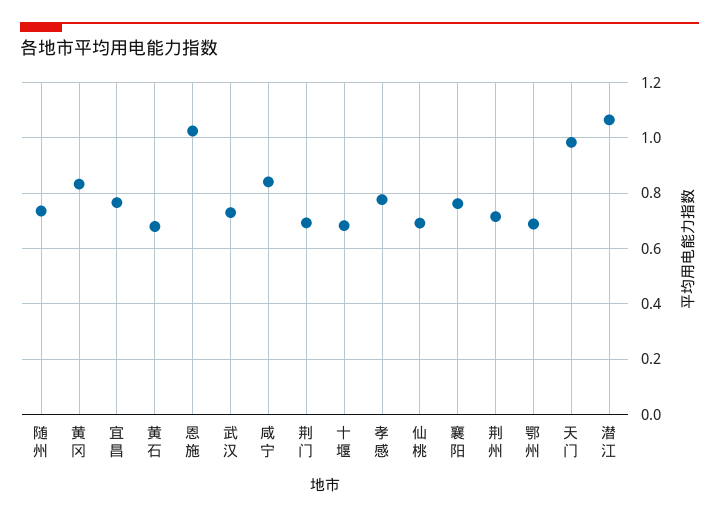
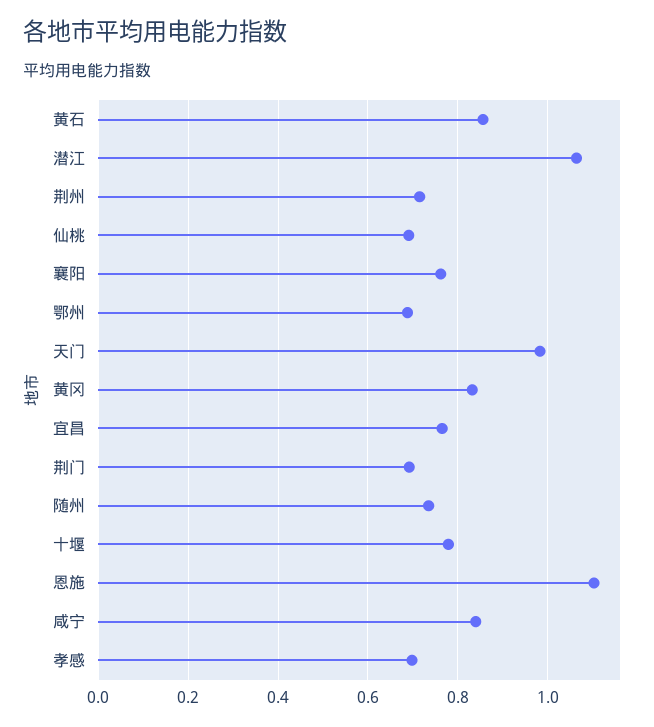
  {
    "随州": 0.74,
    "黄冈": 0.84,
    "宜昌": 0.76,
-   "黄石": 0.675,
+   "黄石": 0.86,
-   "恩施": 1.025,
+   "恩施": 1.1,
-   "武汉": 0.725,
    "咸宁": 0.84,
    "荆门": 0.7,
-   "十堰": 0.675,
+   "十堰": 0.78,
-   "孝感": 0.775,
+   "孝感": 0.7,
    "仙桃": 0.7,
    "襄阳": 0.76,
    "荆州": 0.72,
    "鄂州": 0.68,
    "天门": 0.98,
    "潜江": 1.06
  }

